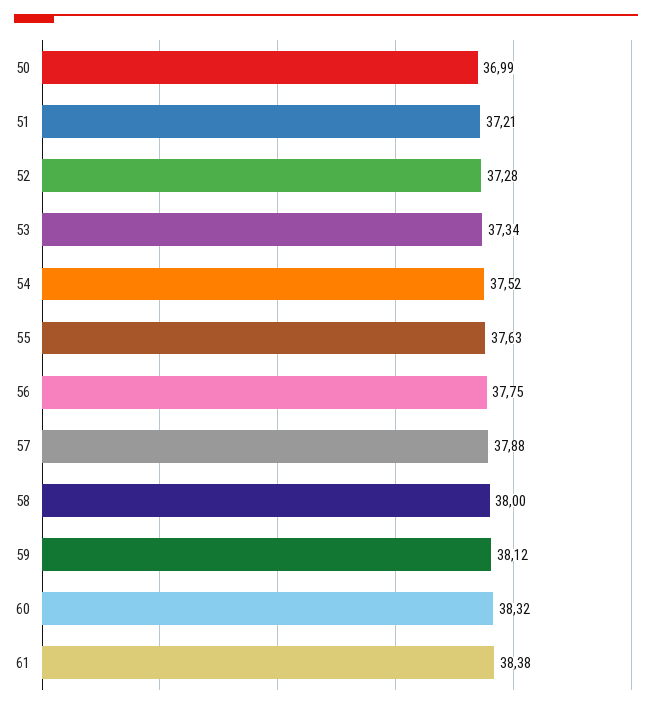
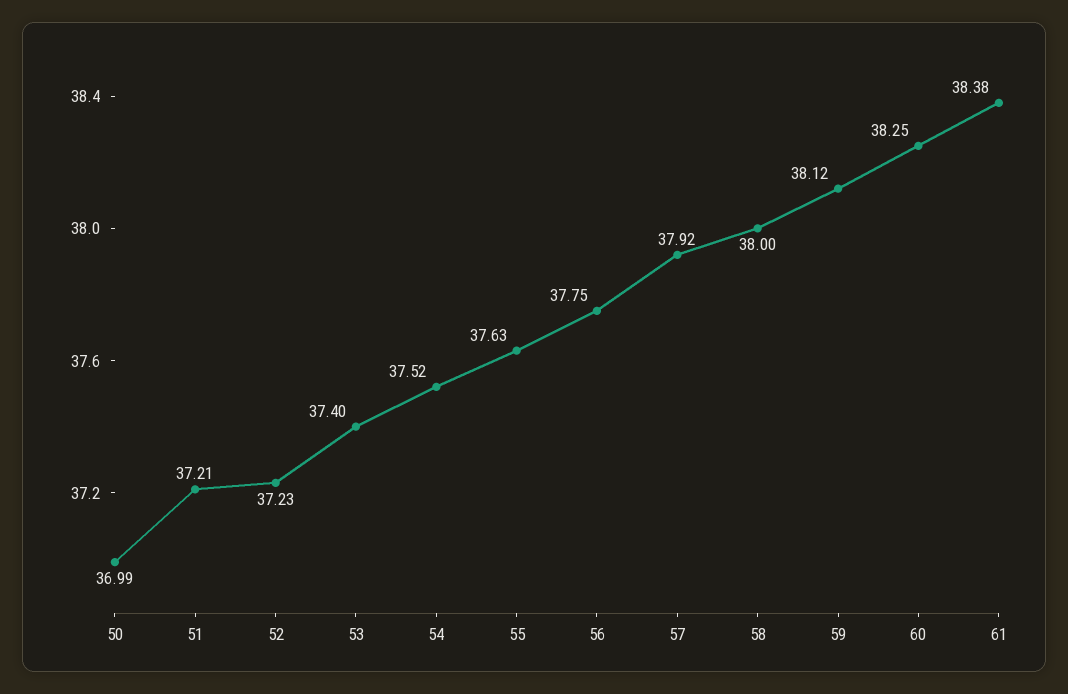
  {
    "50": 36.99,
    "51": 37.21,
-   "52": 37.28,
+   "52": 37.23,
-   "53": 37.34,
+   "53": 37.4,
    "54": 37.52,
    "55": 37.63,
    "56": 37.75,
-   "57": 37.88,
+   "57": 37.92,
    "58": 38,
    "59": 38.12,
-   "60": 38.32,
+   "60": 38.25,
    "61": 38.38
  }

